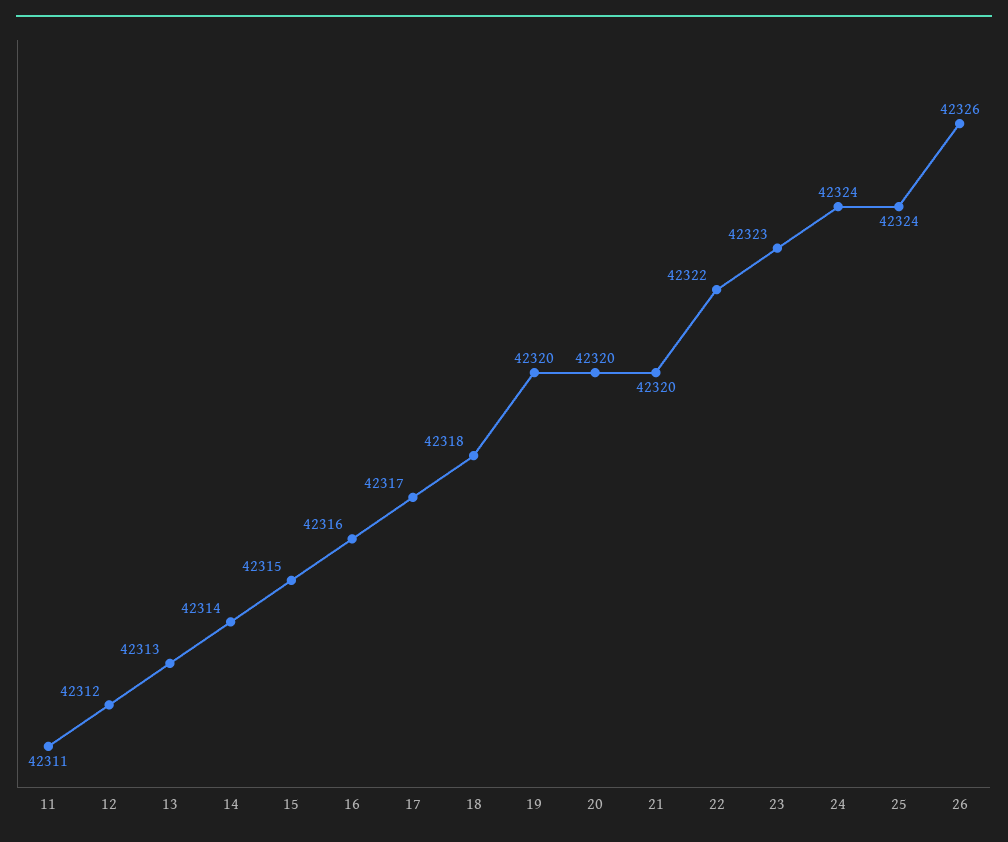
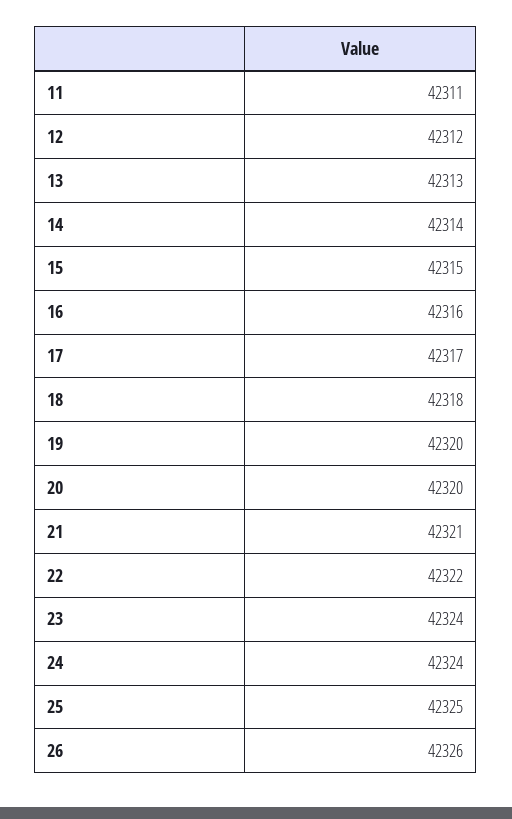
  {
    "11": 42311,
    "12": 42312,
    "13": 42313,
    "14": 42314,
    "15": 42315,
    "16": 42316,
    "17": 42317,
    "18": 42318,
    "19": 42320,
    "20": 42320,
-   "21": 42320,
+   "21": 42321,
    "22": 42322,
-   "23": 42323,
+   "23": 42324,
    "24": 42324,
-   "25": 42324,
+   "25": 42325,
    "26": 42326
  }

